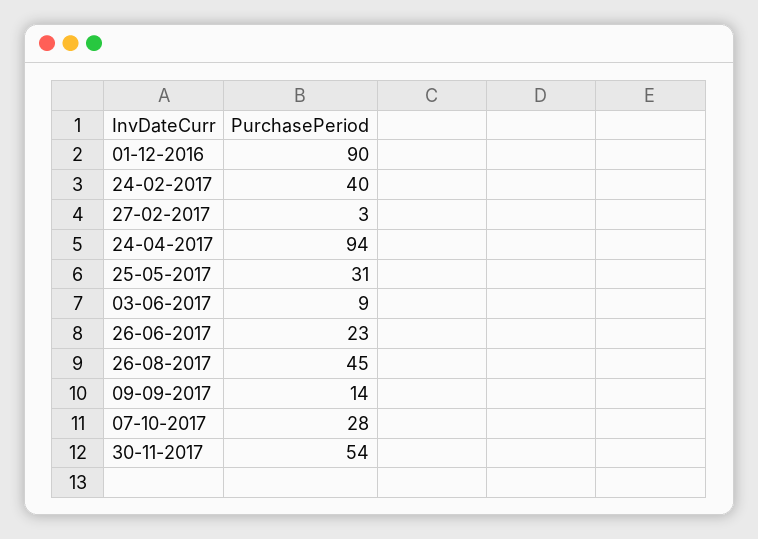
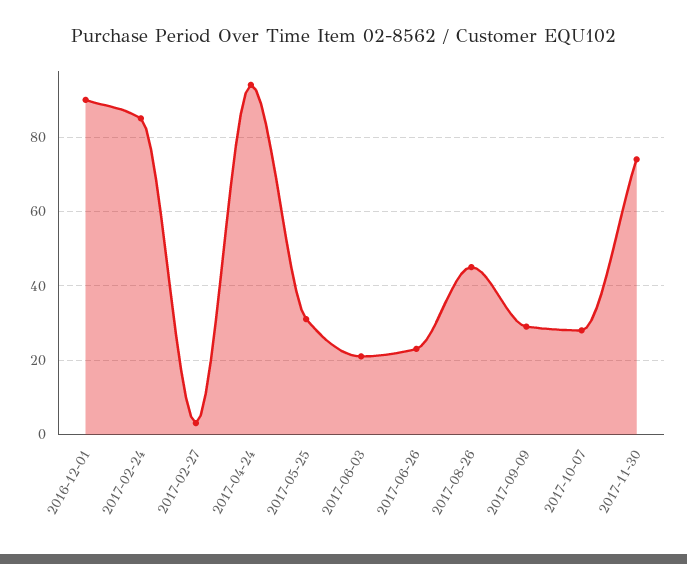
  {
    "01-12-2016": 90,
-   "24-02-2017": 40,
+   "24-02-2017": 85,
    "27-02-2017": 3,
    "24-04-2017": 94,
    "25-05-2017": 31,
-   "03-06-2017": 9,
+   "03-06-2017": 20,
    "26-06-2017": 23,
    "26-08-2017": 45,
-   "09-09-2017": 14,
+   "09-09-2017": 30,
    "07-10-2017": 28,
-   "30-11-2017": 54
+   "30-11-2017": 75
  }

